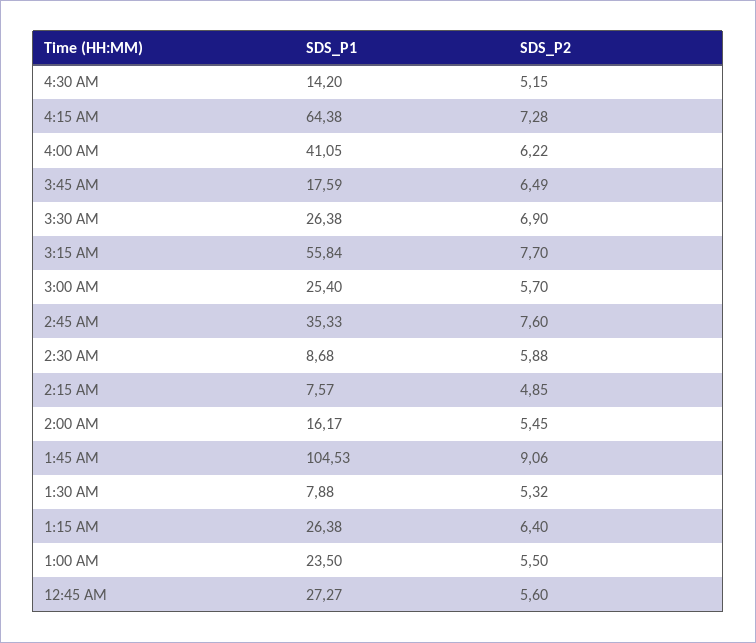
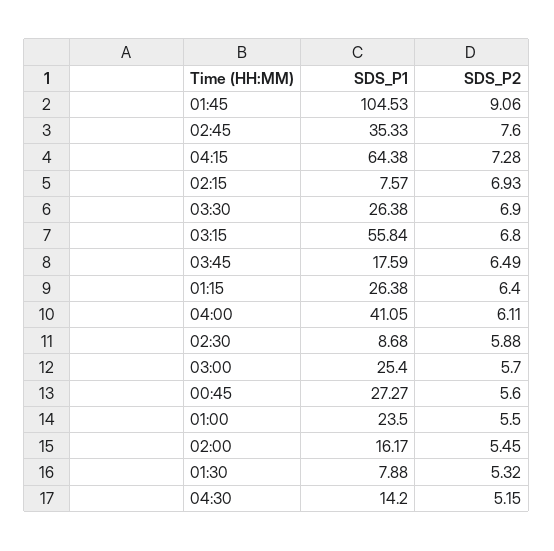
  {
    "SDS_P1": {
      "4:30 AM": 14.2,
      "4:15 AM": 64.38,
      "4:00 AM": 41.05,
      "3:45 AM": 17.59,
      "3:30 AM": 26.38,
      "3:15 AM": 55.84,
      "3:00 AM": 25.4,
      "2:45 AM": 35.33,
      "2:30 AM": 8.68,
      "2:15 AM": 7.57,
      "2:00 AM": 16.17,
      "1:45 AM": 104.53,
      "1:30 AM": 7.88,
      "1:15 AM": 26.38,
      "1:00 AM": 23.5,
      "12:45 AM": 27.27
    },
    "SDS_P2": {
      "4:30 AM": 5.15,
      "4:15 AM": 7.28,
-     "4:00 AM": 6.22,
+     "4:00 AM": 6.11,
      "3:45 AM": 6.49,
      "3:30 AM": 6.9,
-     "3:15 AM": 7.7,
+     "3:15 AM": 6.8,
      "3:00 AM": 5.7,
      "2:45 AM": 7.6,
      "2:30 AM": 5.88,
-     "2:15 AM": 4.85,
+     "2:15 AM": 6.93,
      "2:00 AM": 5.45,
      "1:45 AM": 9.06,
      "1:30 AM": 5.32,
      "1:15 AM": 6.4,
      "1:00 AM": 5.5,
      "12:45 AM": 5.6
    }
  }

